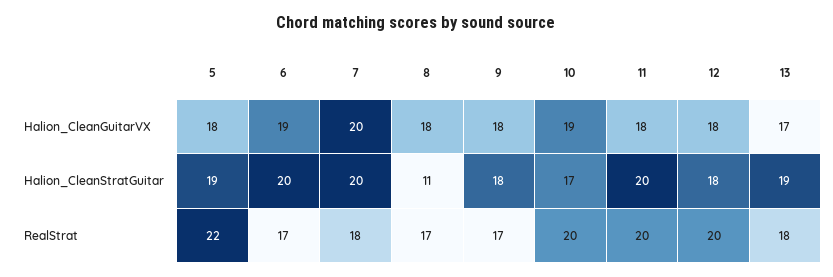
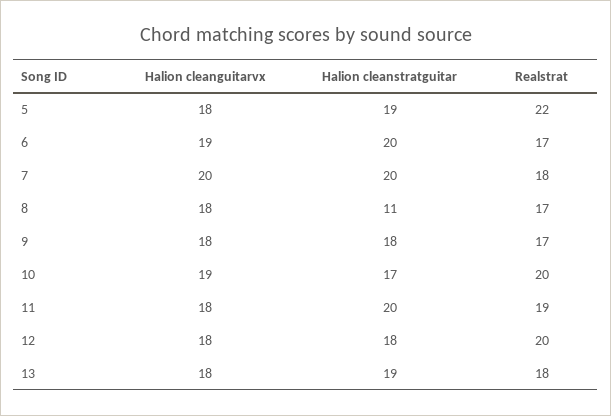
  {
    "5": {
      "Halion_CleanGuitarVX": 18,
      "Halion_CleanStratGuitar": 19,
      "RealStrat": 22
    },
    "6": {
      "Halion_CleanGuitarVX": 19,
      "Halion_CleanStratGuitar": 20,
      "RealStrat": 17
    },
    "7": {
      "Halion_CleanGuitarVX": 20,
      "Halion_CleanStratGuitar": 20,
      "RealStrat": 18
    },
    "8": {
      "Halion_CleanGuitarVX": 18,
      "Halion_CleanStratGuitar": 11,
      "RealStrat": 17
    },
    "9": {
      "Halion_CleanGuitarVX": 18,
      "Halion_CleanStratGuitar": 18,
      "RealStrat": 17
    },
    "10": {
      "Halion_CleanGuitarVX": 19,
      "Halion_CleanStratGuitar": 17,
      "RealStrat": 20
    },
    "11": {
      "Halion_CleanGuitarVX": 18,
      "Halion_CleanStratGuitar": 20,
-     "RealStrat": 20
+     "RealStrat": 19
    },
    "12": {
      "Halion_CleanGuitarVX": 18,
      "Halion_CleanStratGuitar": 18,
      "RealStrat": 20
    },
    "13": {
-     "Halion_CleanGuitarVX": 17,
+     "Halion_CleanGuitarVX": 18,
      "Halion_CleanStratGuitar": 19,
      "RealStrat": 18
    }
  }

